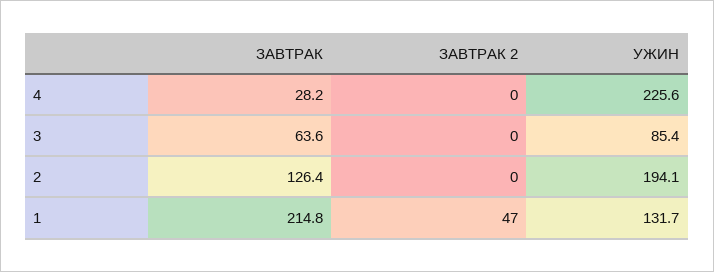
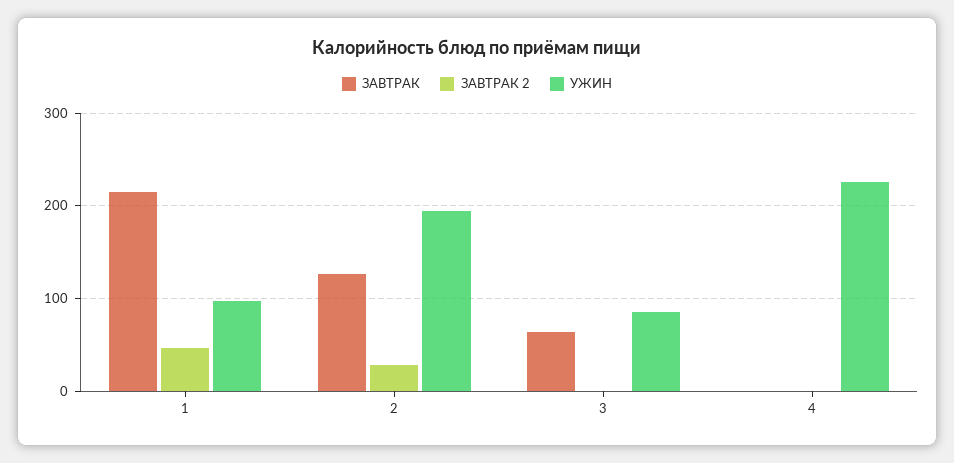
  {
    "ЗАВТРАК": {
-     "4": 28.2,
+     "4": 0,
      "3": 63.6,
      "2": 126.4,
      "1": 214.8
    },
    "ЗАВТРАК 2": {
      "4": 0,
      "3": 0,
-     "2": 0,
+     "2": 30,
      "1": 47
    },
    "УЖИН": {
      "4": 225.6,
      "3": 85.4,
      "2": 194.1,
-     "1": 131.7
+     "1": 100
    }
  }

